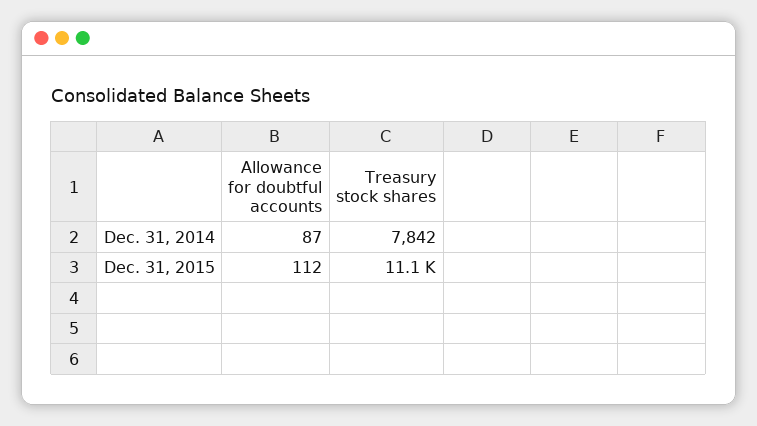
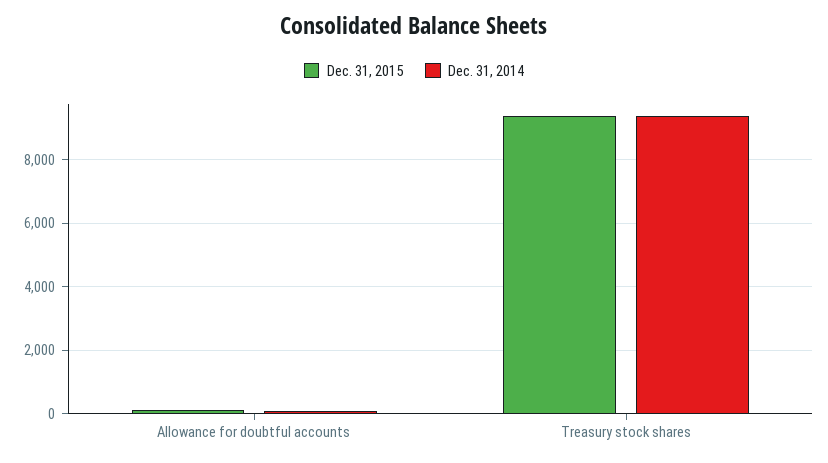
  {
    "Dec. 31, 2014": {
      "Allowance for doubtful accounts": 87,
-     "Treasury stock shares": 7842
+     "Treasury stock shares": 9400
    },
    "Dec. 31, 2015": {
      "Allowance for doubtful accounts": 112,
-     "Treasury stock shares": 11100
+     "Treasury stock shares": 9400
    }
  }

